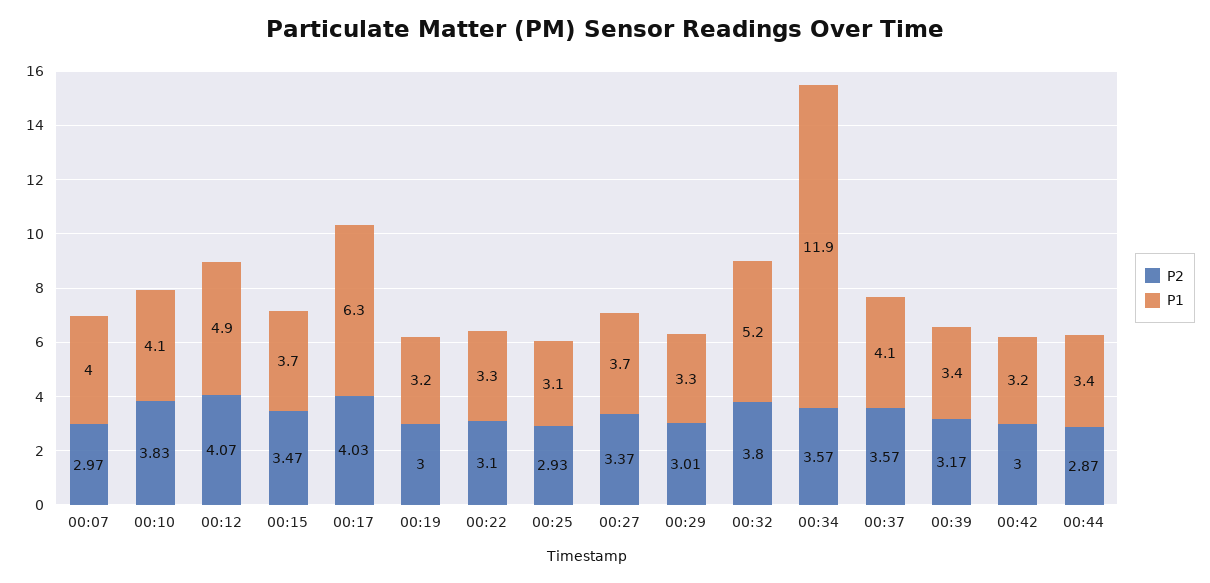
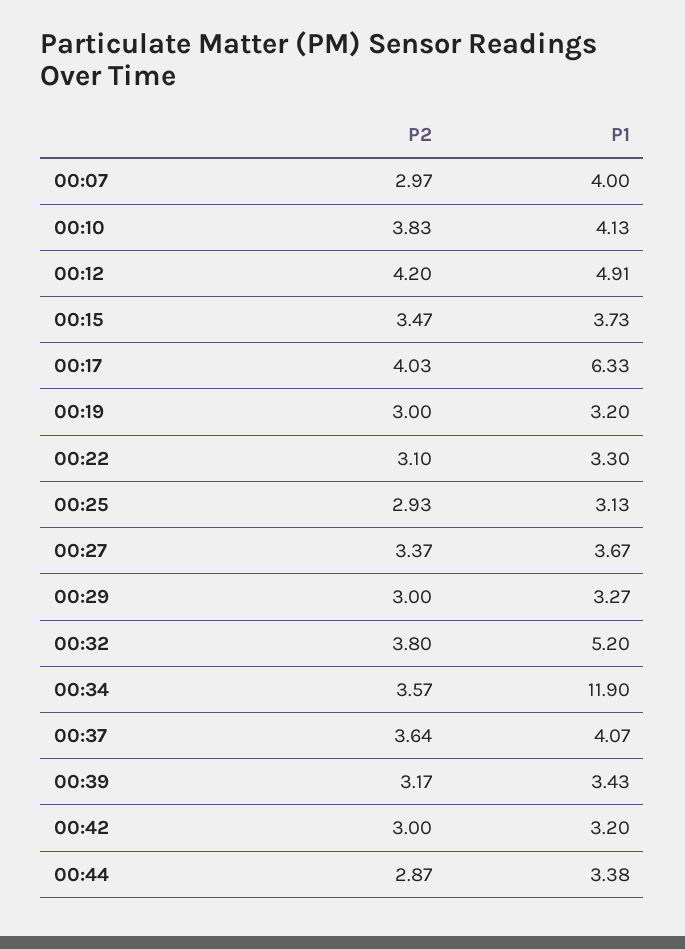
  {
    "P2": {
      "00:07": 2.97,
      "00:10": 3.83,
-     "00:12": 4.07,
+     "00:12": 4.2,
      "00:15": 3.47,
      "00:17": 4.03,
      "00:19": 3,
      "00:22": 3.1,
      "00:25": 2.93,
      "00:27": 3.37,
-     "00:29": 3.01,
+     "00:29": 3,
      "00:32": 3.8,
      "00:34": 3.57,
-     "00:37": 3.57,
+     "00:37": 3.64,
      "00:39": 3.17,
      "00:42": 3,
      "00:44": 2.87
    },
    "P1": {
      "00:07": 4,
      "00:10": 4.13,
      "00:12": 4.91,
      "00:15": 3.73,
      "00:17": 6.33,
      "00:19": 3.2,
      "00:22": 3.3,
      "00:25": 3.13,
      "00:27": 3.67,
      "00:29": 3.27,
      "00:32": 5.2,
      "00:34": 11.9,
      "00:37": 4.07,
      "00:39": 3.43,
      "00:42": 3.2,
      "00:44": 3.38
    }
  }

